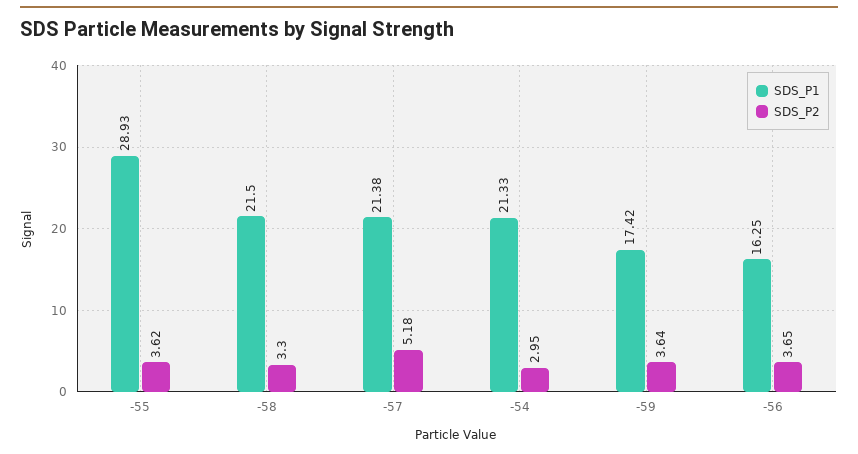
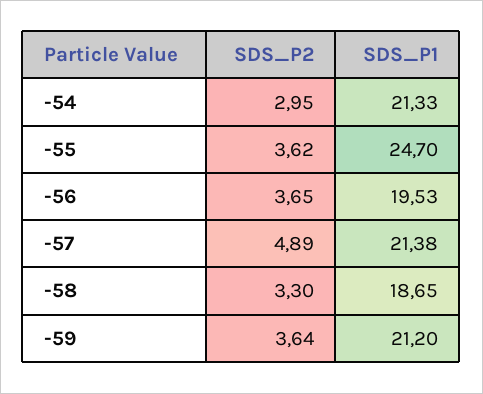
  {
    "SDS_P1": {
-     "-55": 28.93,
+     "-55": 24.7,
-     "-58": 21.5,
+     "-58": 18.65,
      "-57": 21.38,
      "-54": 21.33,
-     "-59": 17.42,
+     "-59": 21.2,
-     "-56": 16.25
+     "-56": 19.53
    },
    "SDS_P2": {
      "-55": 3.62,
      "-58": 3.3,
-     "-57": 5.18,
+     "-57": 4.89,
      "-54": 2.95,
      "-59": 3.64,
      "-56": 3.65
    }
  }

